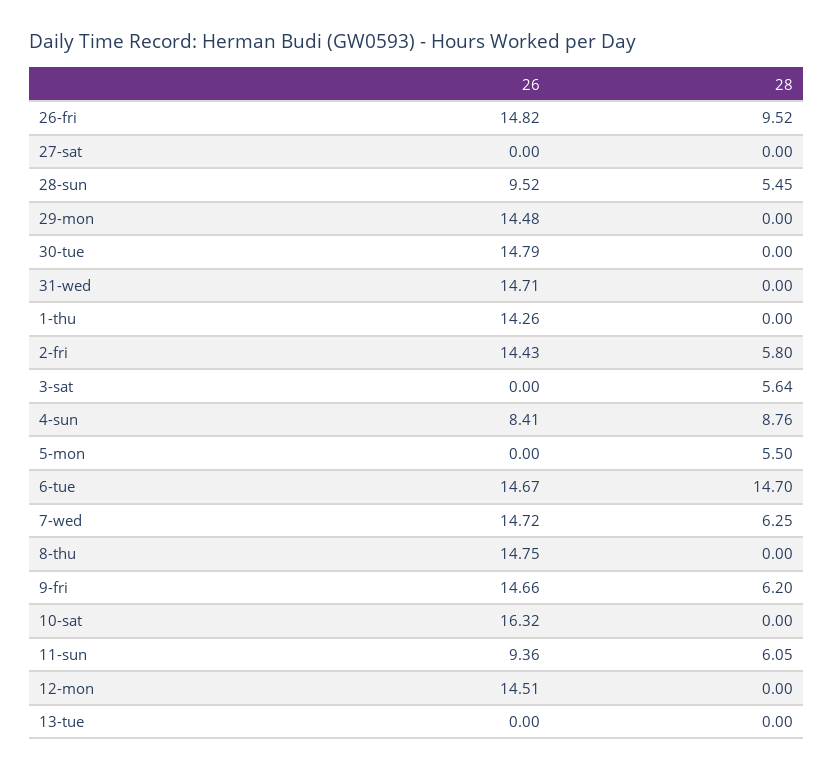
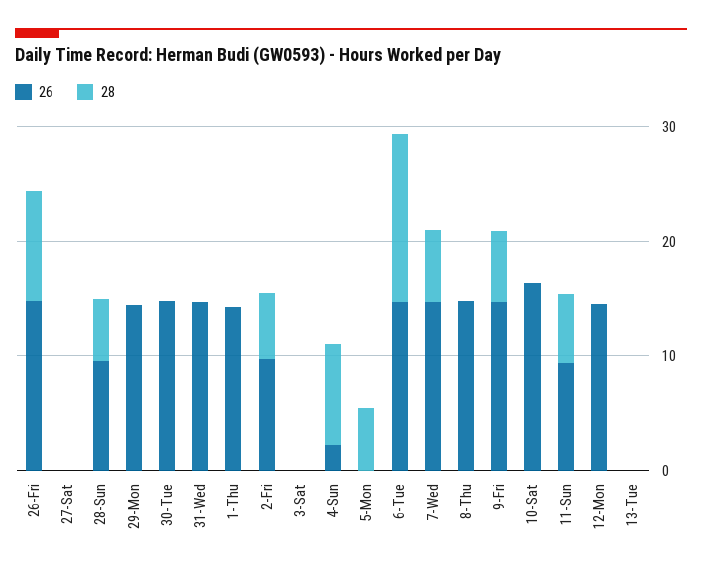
  {
    "26": {
      "26-fri": 14.82,
      "27-sat": 0,
      "28-sun": 9.52,
      "29-mon": 14.48,
      "30-tue": 14.79,
      "31-wed": 14.71,
      "1-thu": 14.26,
-     "2-fri": 14.43,
+     "2-fri": 10,
      "3-sat": 0,
-     "4-sun": 8.41,
+     "4-sun": 2,
      "5-mon": 0,
      "6-tue": 14.67,
      "7-wed": 14.72,
      "8-thu": 14.75,
      "9-fri": 14.66,
      "10-sat": 16.32,
      "11-sun": 9.36,
      "12-mon": 14.51,
      "13-tue": 0
    },
    "28": {
      "26-fri": 9.52,
      "27-sat": 0,
      "28-sun": 5.45,
      "29-mon": 0,
      "30-tue": 0,
      "31-wed": 0,
      "1-thu": 0,
      "2-fri": 5.8,
-     "3-sat": 5.64,
+     "3-sat": 0,
      "4-sun": 8.76,
      "5-mon": 5.5,
      "6-tue": 14.7,
      "7-wed": 6.25,
      "8-thu": 0,
      "9-fri": 6.2,
      "10-sat": 0,
      "11-sun": 6.05,
      "12-mon": 0,
      "13-tue": 0
    }
  }

